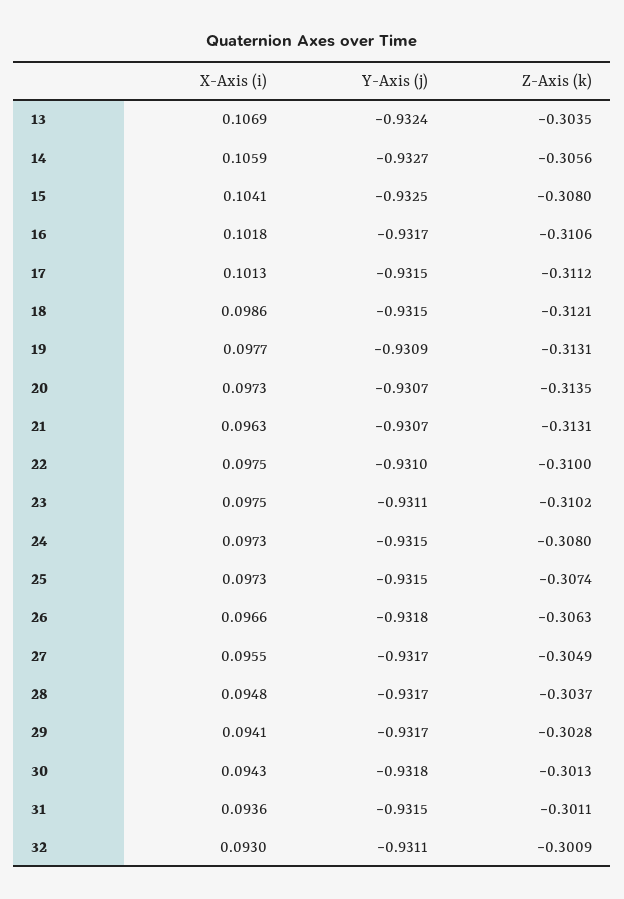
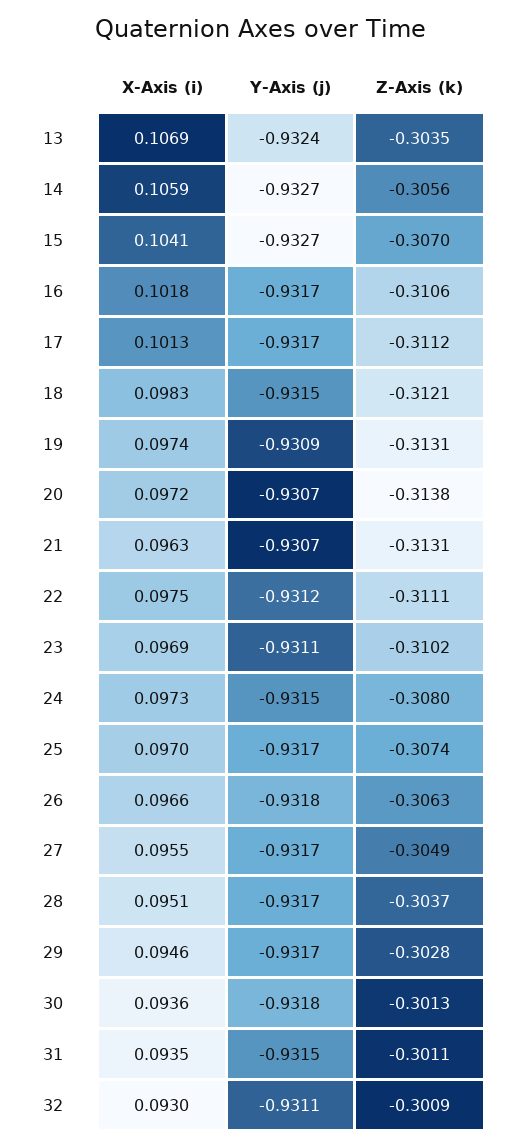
  {
    "X-Axis (i)": {
      "13": 0.1069,
      "14": 0.1059,
      "15": 0.1041,
      "16": 0.1018,
      "17": 0.1013,
-     "18": 0.0986,
+     "18": 0.0983,
-     "19": 0.0977,
+     "19": 0.0974,
-     "20": 0.0973,
+     "20": 0.0972,
      "21": 0.0963,
      "22": 0.0975,
-     "23": 0.0975,
+     "23": 0.0969,
      "24": 0.0973,
-     "25": 0.0973,
+     "25": 0.097,
      "26": 0.0966,
      "27": 0.0955,
-     "28": 0.0948,
+     "28": 0.0951,
-     "29": 0.0941,
+     "29": 0.0946,
-     "30": 0.0943,
+     "30": 0.0936,
-     "31": 0.0936,
+     "31": 0.0935,
      "32": 0.093
    },
    "Y-Axis (j)": {
      "13": -0.9324,
      "14": -0.9327,
-     "15": -0.9325,
+     "15": -0.9327,
      "16": -0.9317,
-     "17": -0.9315,
+     "17": -0.9317,
      "18": -0.9315,
      "19": -0.9309,
      "20": -0.9307,
      "21": -0.9307,
-     "22": -0.931,
+     "22": -0.9312,
      "23": -0.9311,
      "24": -0.9315,
-     "25": -0.9315,
+     "25": -0.9317,
      "26": -0.9318,
      "27": -0.9317,
      "28": -0.9317,
      "29": -0.9317,
      "30": -0.9318,
      "31": -0.9315,
      "32": -0.9311
    },
    "Z-Axis (k)": {
      "13": -0.3035,
      "14": -0.3056,
-     "15": -0.308,
+     "15": -0.307,
      "16": -0.3106,
      "17": -0.3112,
      "18": -0.3121,
      "19": -0.3131,
-     "20": -0.3135,
+     "20": -0.3138,
      "21": -0.3131,
-     "22": -0.31,
+     "22": -0.3111,
      "23": -0.3102,
      "24": -0.308,
      "25": -0.3074,
      "26": -0.3063,
      "27": -0.3049,
      "28": -0.3037,
      "29": -0.3028,
      "30": -0.3013,
      "31": -0.3011,
      "32": -0.3009
    }
  }

